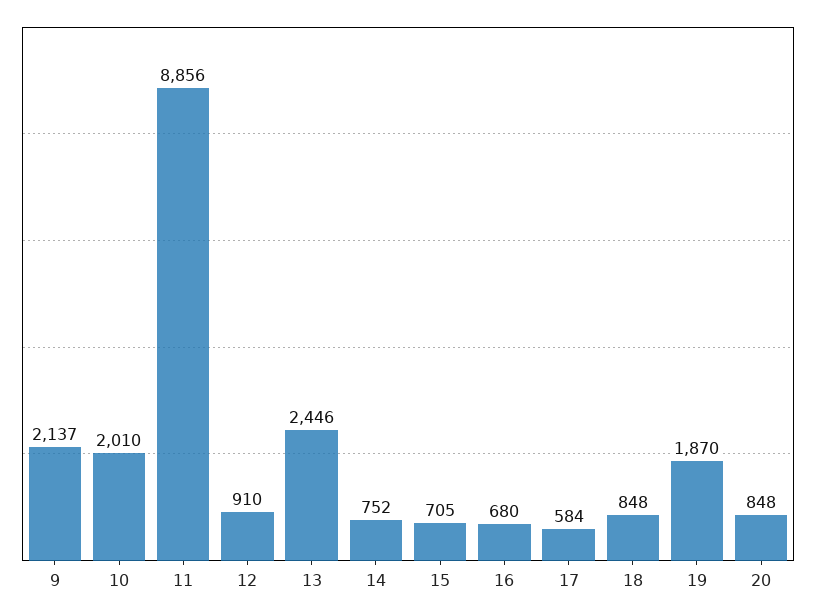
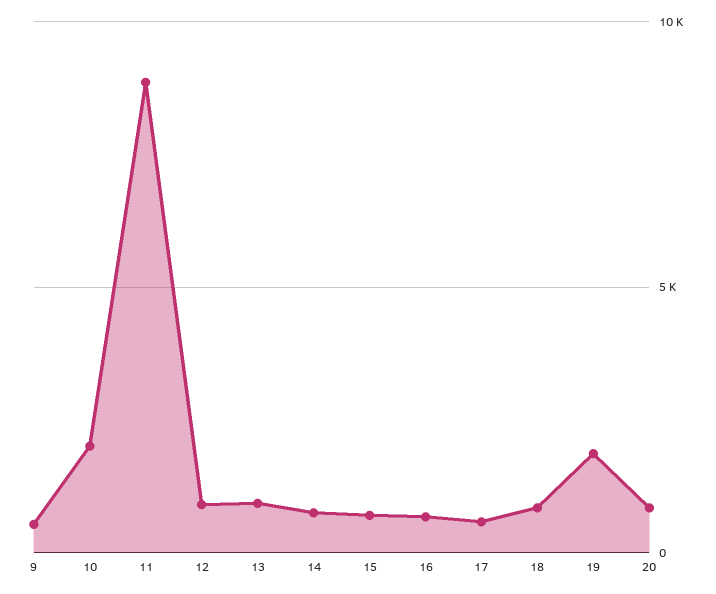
  {
-   "9": 2137,
+   "9": 500,
    "10": 2010,
    "11": 8856,
    "12": 910,
-   "13": 2446,
+   "13": 1000,
    "14": 752,
    "15": 705,
    "16": 680,
    "17": 584,
    "18": 848,
    "19": 1870,
    "20": 848
  }

